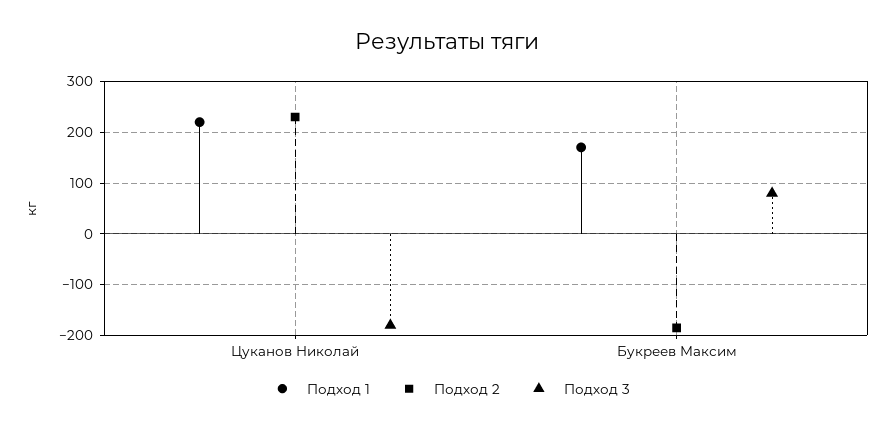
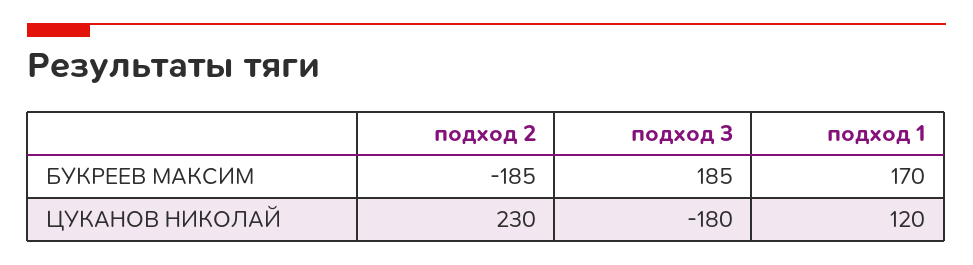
  {
    "Подход 1": {
-     "Цуканов Николай": 220,
+     "Цуканов Николай": 120,
      "Букреев Максим": 170
    },
    "Подход 2": {
      "Цуканов Николай": 230,
      "Букреев Максим": -185
    },
    "Подход 3": {
      "Цуканов Николай": -180,
-     "Букреев Максим": 80
+     "Букреев Максим": 185
    }
  }

